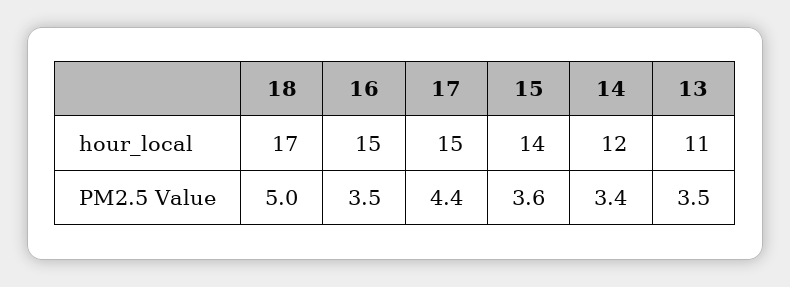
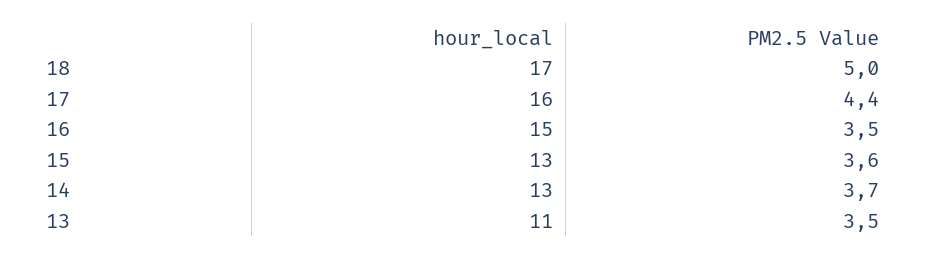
  {
    "18": {
      "hour_local": 17,
      "PM2.5 Value": 5
    },
    "16": {
      "hour_local": 15,
      "PM2.5 Value": 3.5
    },
    "17": {
-     "hour_local": 15,
+     "hour_local": 16,
      "PM2.5 Value": 4.4
    },
    "15": {
-     "hour_local": 14,
+     "hour_local": 13,
      "PM2.5 Value": 3.6
    },
    "14": {
-     "hour_local": 12,
+     "hour_local": 13,
-     "PM2.5 Value": 3.4
+     "PM2.5 Value": 3.7
    },
    "13": {
      "hour_local": 11,
      "PM2.5 Value": 3.5
    }
  }

